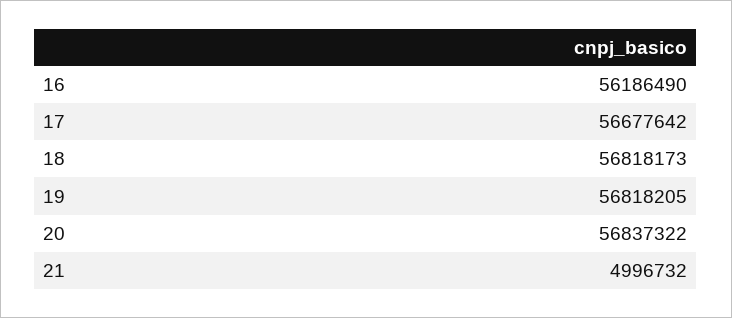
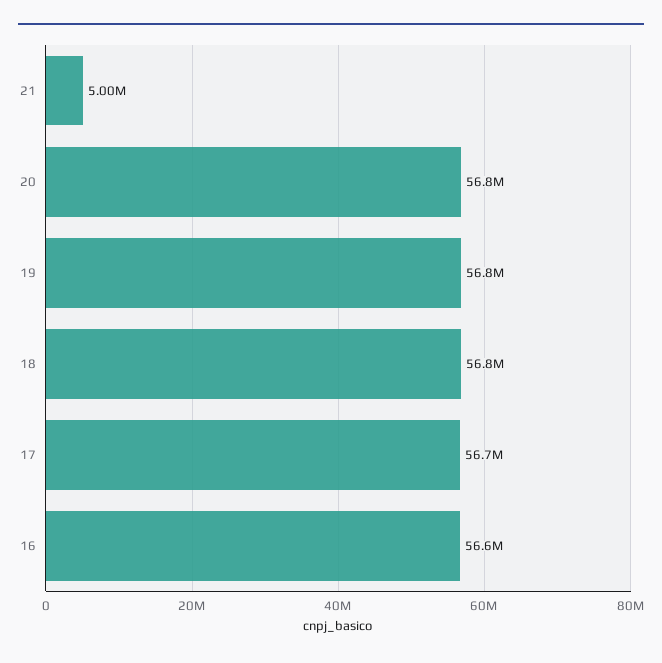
  {
-   "16": 56186490,
+   "16": 56600000,
    "17": 56677642,
    "18": 56818173,
    "19": 56818205,
    "20": 56837322,
    "21": 4996732
  }

